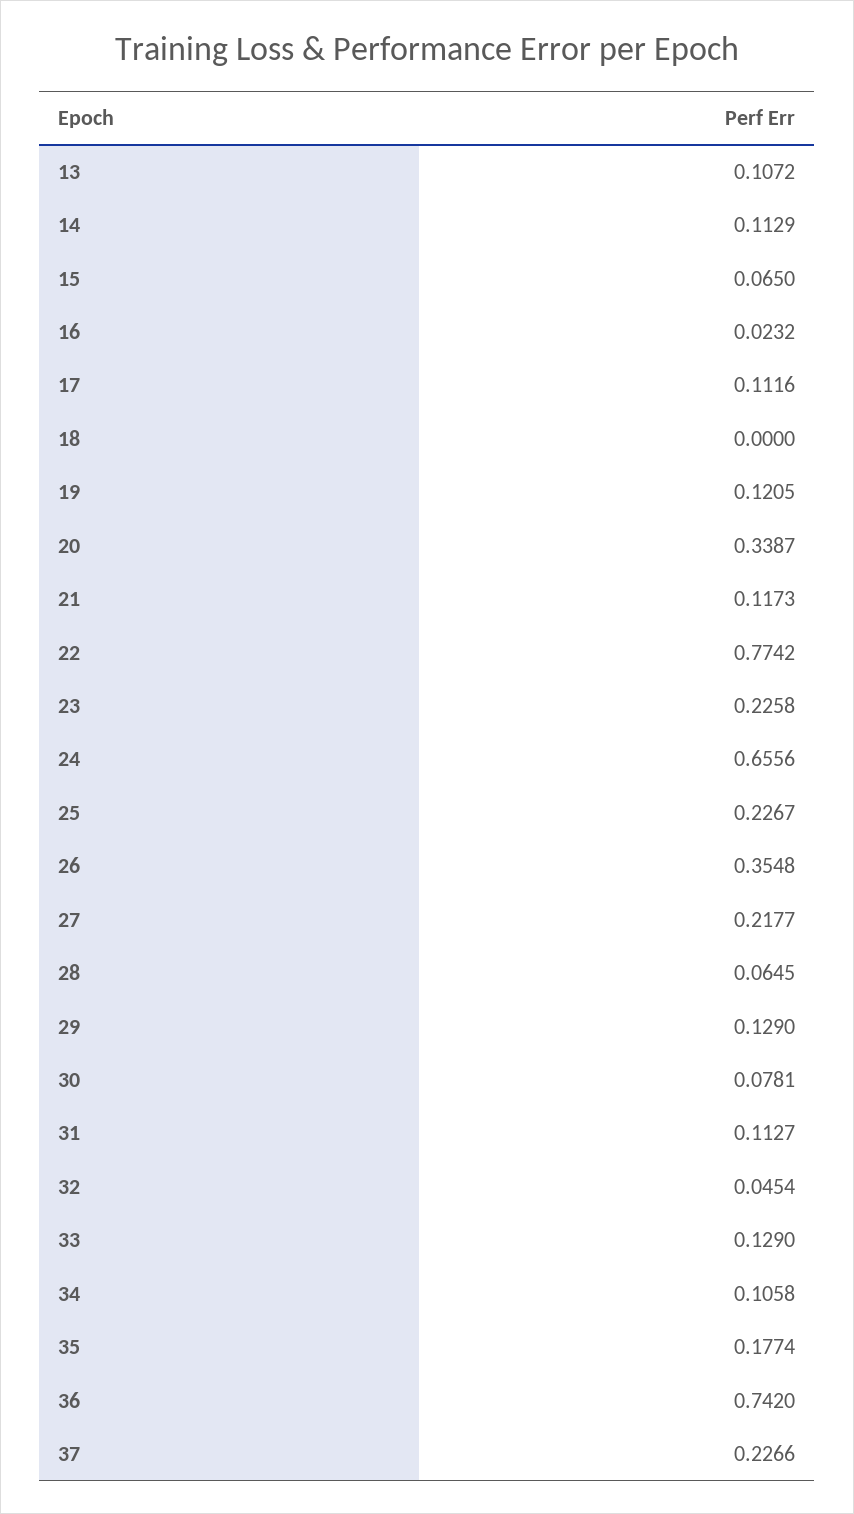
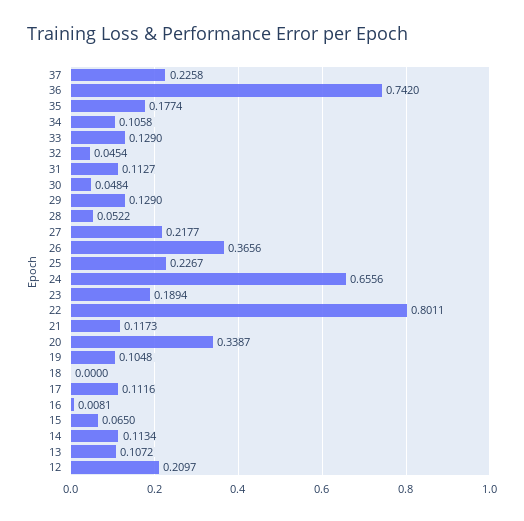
  {
    "13": 0.1072,
-   "14": 0.1129,
+   "14": 0.1134,
    "15": 0.065,
-   "16": 0.0232,
+   "16": 0.0081,
    "17": 0.1116,
    "18": 0,
-   "19": 0.1205,
+   "19": 0.1048,
    "20": 0.3387,
    "21": 0.1173,
-   "22": 0.7742,
+   "22": 0.8011,
-   "23": 0.2258,
+   "23": 0.1894,
    "24": 0.6556,
    "25": 0.2267,
-   "26": 0.3548,
+   "26": 0.3656,
    "27": 0.2177,
-   "28": 0.0645,
+   "28": 0.0522,
    "29": 0.129,
-   "30": 0.0781,
+   "30": 0.0484,
    "31": 0.1127,
    "32": 0.0454,
    "33": 0.129,
    "34": 0.1058,
    "35": 0.1774,
    "36": 0.742,
-   "37": 0.2266
+   "37": 0.2258,
+   "12": 0.2097
  }

